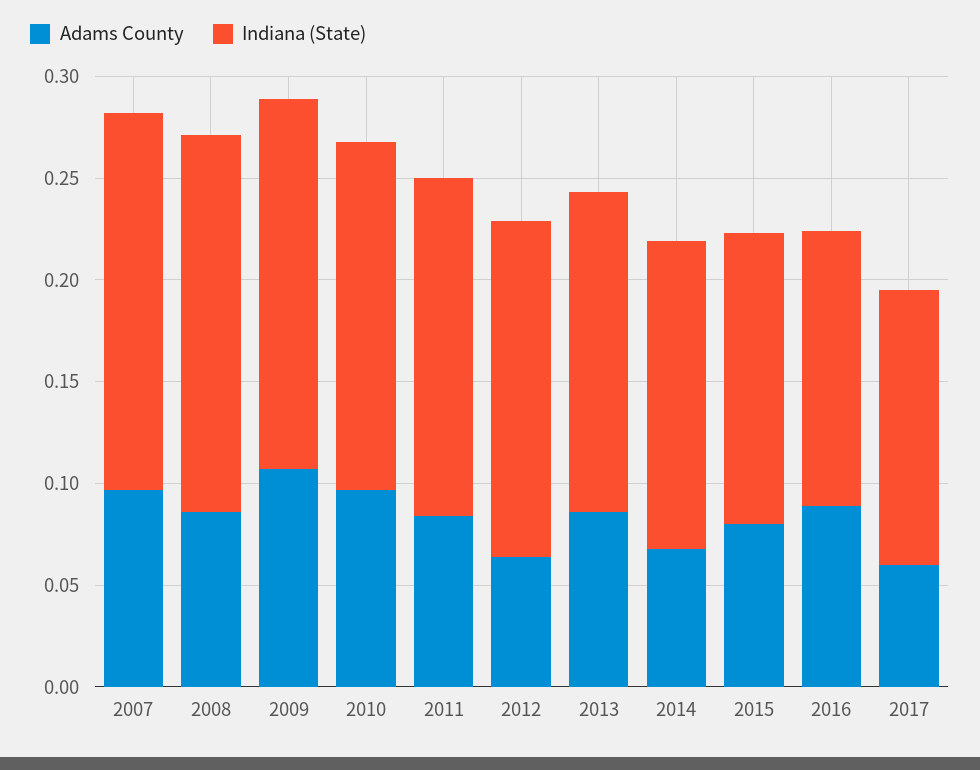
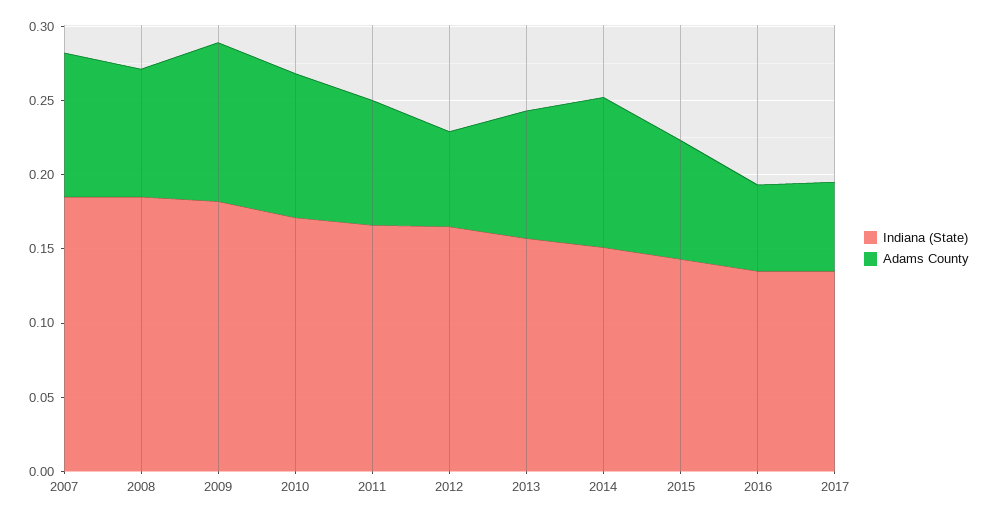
  {
    "Adams County": {
      "2007": 0.1,
      "2008": 0.09,
      "2009": 0.11,
      "2010": 0.1,
      "2011": 0.08,
      "2012": 0.06,
      "2013": 0.09,
-     "2014": 0.07,
+     "2014": 0.1,
      "2015": 0.08,
-     "2016": 0.09,
+     "2016": 0.06,
      "2017": 0.06
    },
    "Indiana (State)": {
      "2007": 0.19,
      "2008": 0.19,
      "2009": 0.18,
      "2010": 0.17,
      "2011": 0.17,
      "2012": 0.17,
      "2013": 0.16,
      "2014": 0.15,
      "2015": 0.14,
      "2016": 0.14,
      "2017": 0.14
    }
  }

